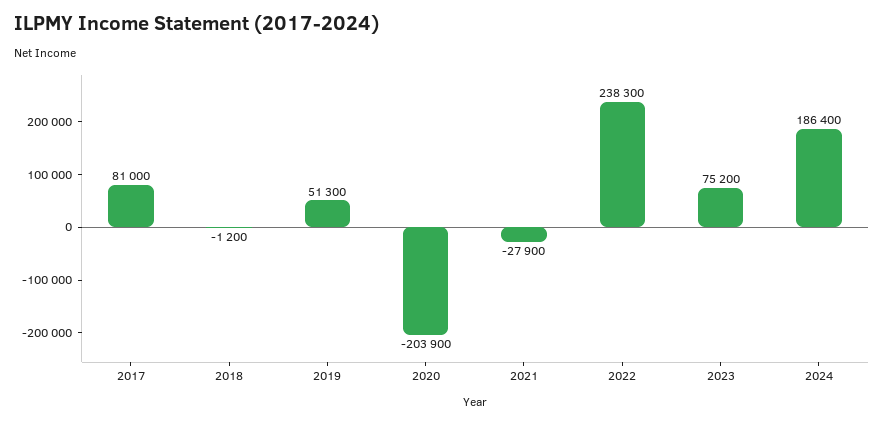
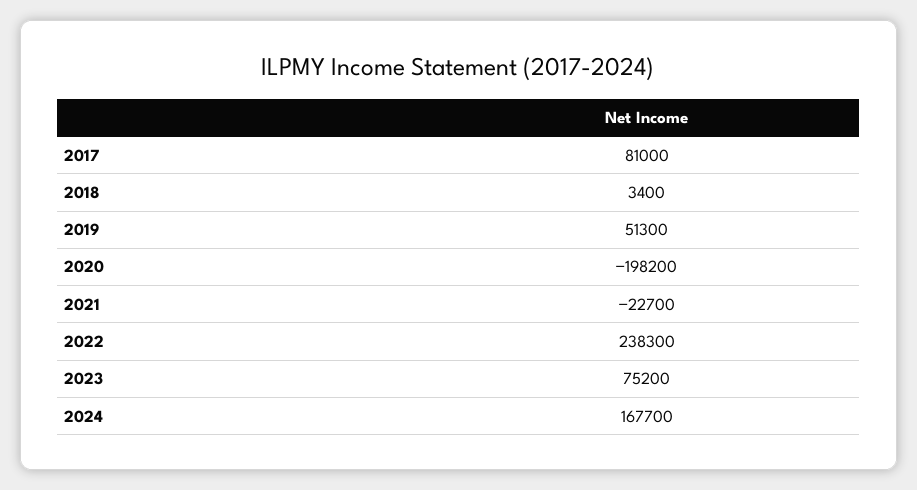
  {
    "2017": 81000,
-   "2018": -1200,
+   "2018": 3400,
    "2019": 51300,
-   "2020": -203900,
+   "2020": -198200,
-   "2021": -27900,
+   "2021": -22700,
    "2022": 238300,
    "2023": 75200,
-   "2024": 186400
+   "2024": 167700
  }

